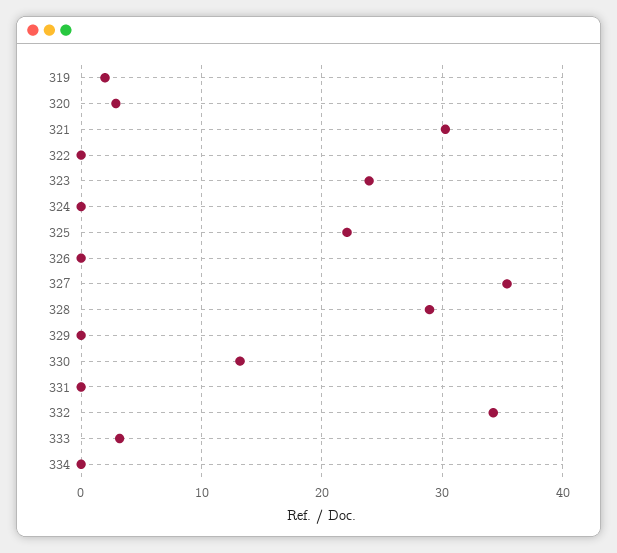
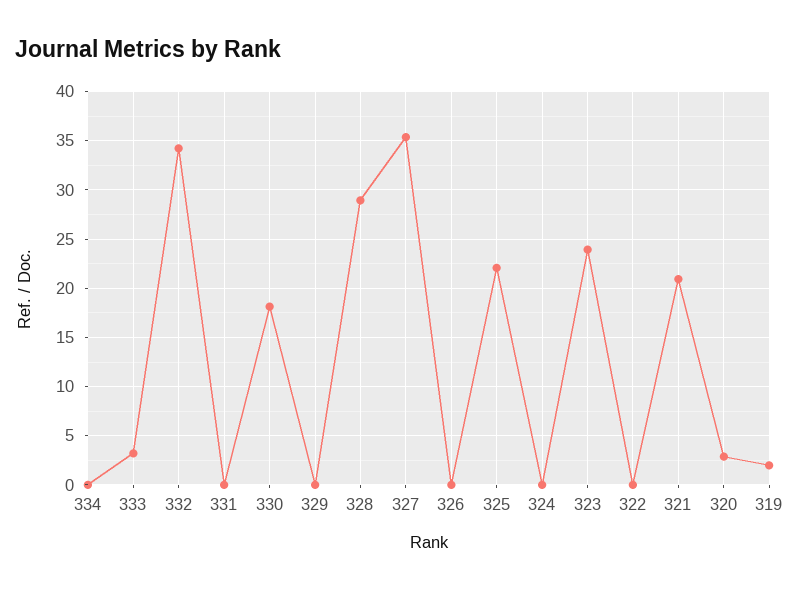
  {
    "319": 2,
    "320": 3,
-   "321": 30,
+   "321": 21,
    "322": 0,
    "323": 24,
    "324": 0,
    "325": 22,
    "326": 0,
    "327": 35,
    "328": 29,
    "329": 0,
-   "330": 13,
+   "330": 18,
    "331": 0,
    "332": 34,
    "333": 3,
    "334": 0
  }

